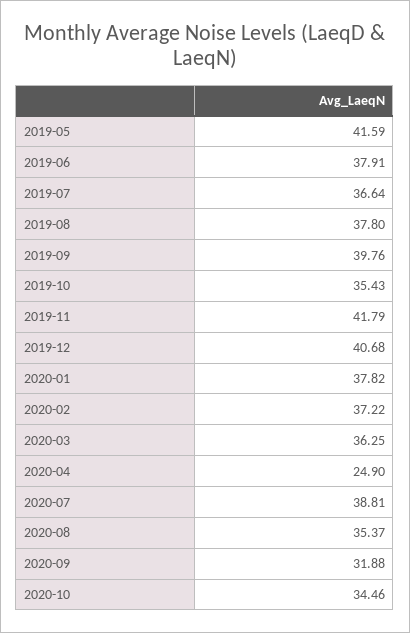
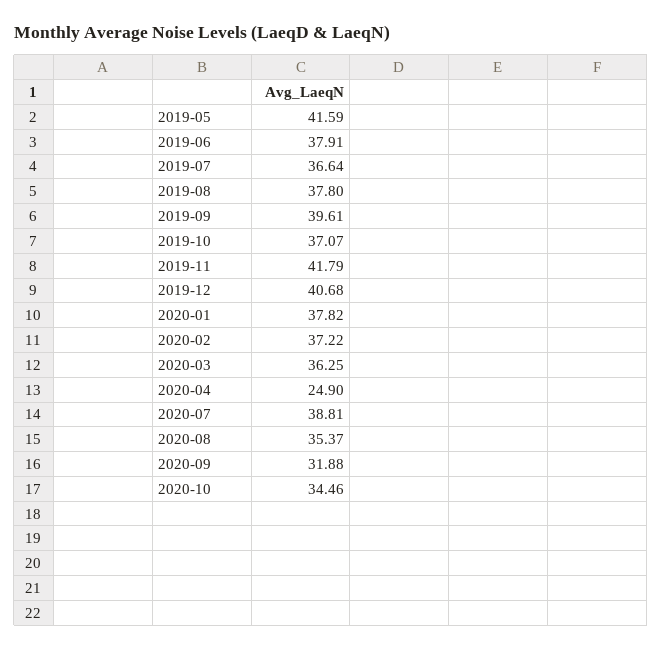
  {
    "2019-05": 41.59,
    "2019-06": 37.91,
    "2019-07": 36.64,
    "2019-08": 37.8,
-   "2019-09": 39.76,
+   "2019-09": 39.61,
-   "2019-10": 35.43,
+   "2019-10": 37.07,
    "2019-11": 41.79,
    "2019-12": 40.68,
    "2020-01": 37.82,
    "2020-02": 37.22,
    "2020-03": 36.25,
    "2020-04": 24.9,
    "2020-07": 38.81,
    "2020-08": 35.37,
    "2020-09": 31.88,
    "2020-10": 34.46
  }

